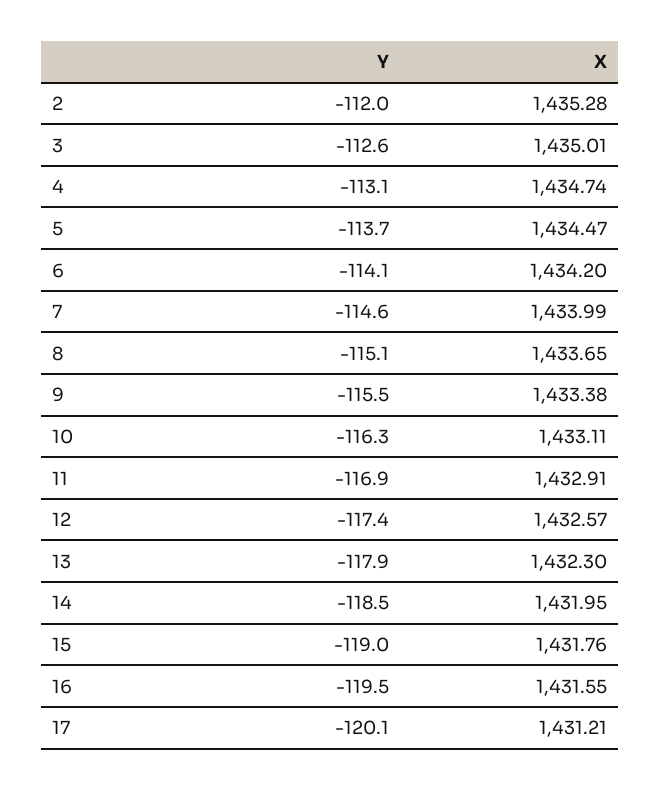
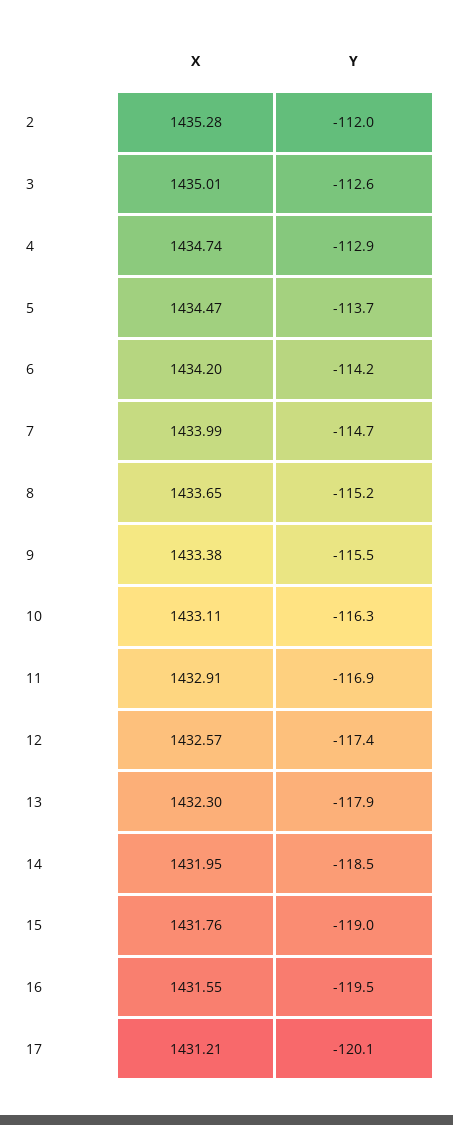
  {
    "Y": {
      "2": -112,
      "3": -112.6,
-     "4": -113.1,
+     "4": -112.9,
      "5": -113.7,
-     "6": -114.1,
+     "6": -114.2,
-     "7": -114.6,
+     "7": -114.7,
-     "8": -115.1,
+     "8": -115.2,
      "9": -115.5,
      "10": -116.3,
      "11": -116.9,
      "12": -117.4,
      "13": -117.9,
      "14": -118.5,
      "15": -119,
      "16": -119.5,
      "17": -120.1
    },
    "X": {
      "2": 1435.28,
      "3": 1435.01,
      "4": 1434.74,
      "5": 1434.47,
      "6": 1434.2,
      "7": 1433.99,
      "8": 1433.65,
      "9": 1433.38,
      "10": 1433.11,
      "11": 1432.91,
      "12": 1432.57,
      "13": 1432.3,
      "14": 1431.95,
      "15": 1431.76,
      "16": 1431.55,
      "17": 1431.21
    }
  }

